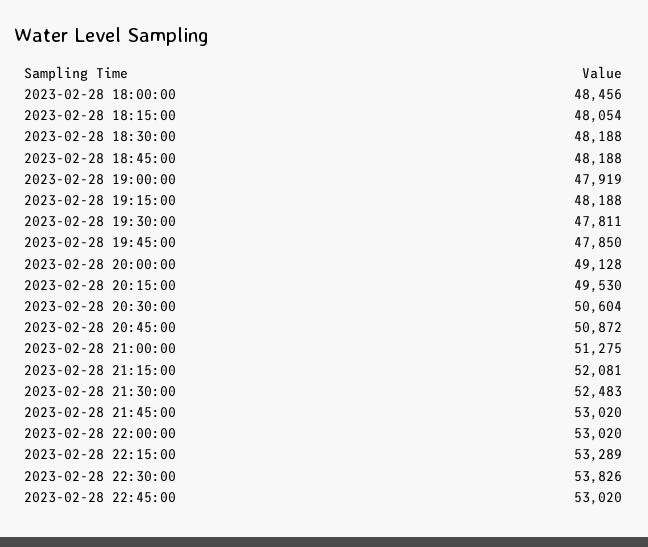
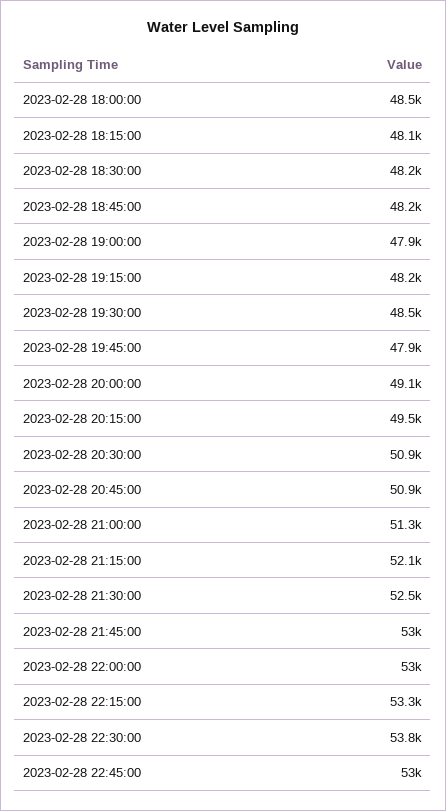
  {
    "2023-02-28 18:00:00": 48456,
    "2023-02-28 18:15:00": 48054,
    "2023-02-28 18:30:00": 48188,
    "2023-02-28 18:45:00": 48188,
    "2023-02-28 19:00:00": 47919,
    "2023-02-28 19:15:00": 48188,
-   "2023-02-28 19:30:00": 47811,
+   "2023-02-28 19:30:00": 48500,
    "2023-02-28 19:45:00": 47850,
    "2023-02-28 20:00:00": 49128,
    "2023-02-28 20:15:00": 49530,
-   "2023-02-28 20:30:00": 50604,
+   "2023-02-28 20:30:00": 50900,
    "2023-02-28 20:45:00": 50872,
    "2023-02-28 21:00:00": 51275,
    "2023-02-28 21:15:00": 52081,
    "2023-02-28 21:30:00": 52483,
    "2023-02-28 21:45:00": 53020,
    "2023-02-28 22:00:00": 53020,
    "2023-02-28 22:15:00": 53289,
    "2023-02-28 22:30:00": 53826,
    "2023-02-28 22:45:00": 53020
  }

